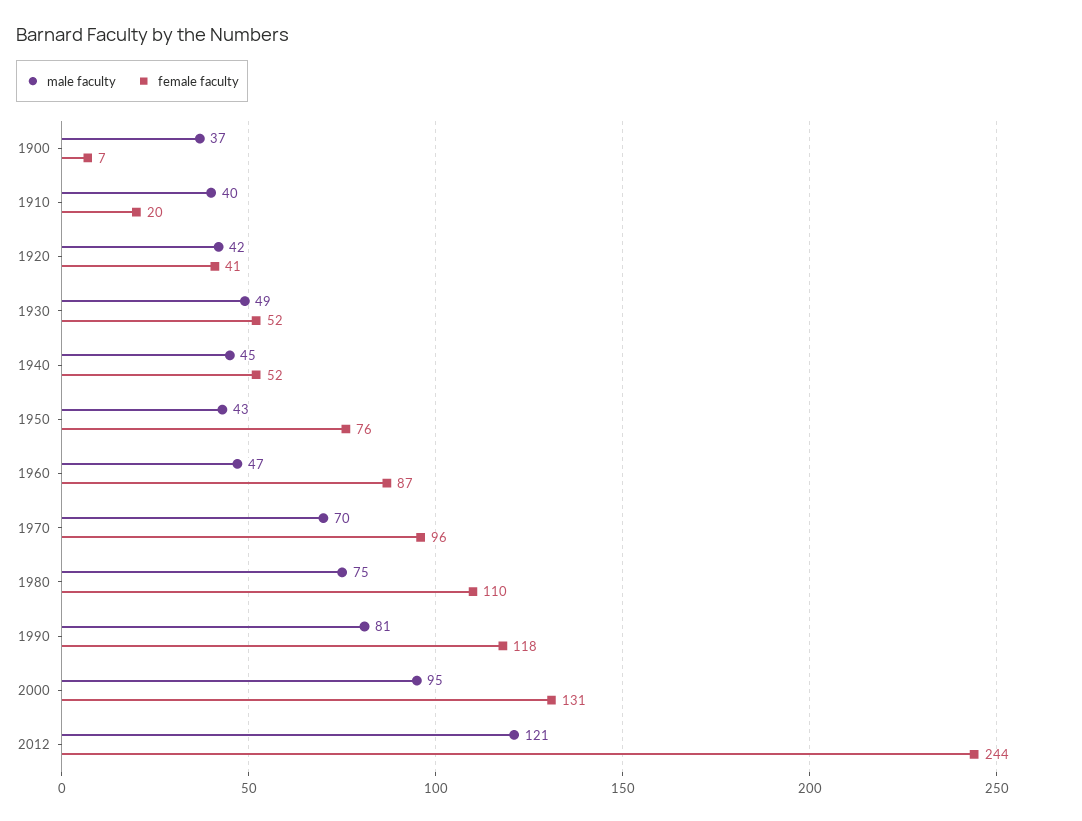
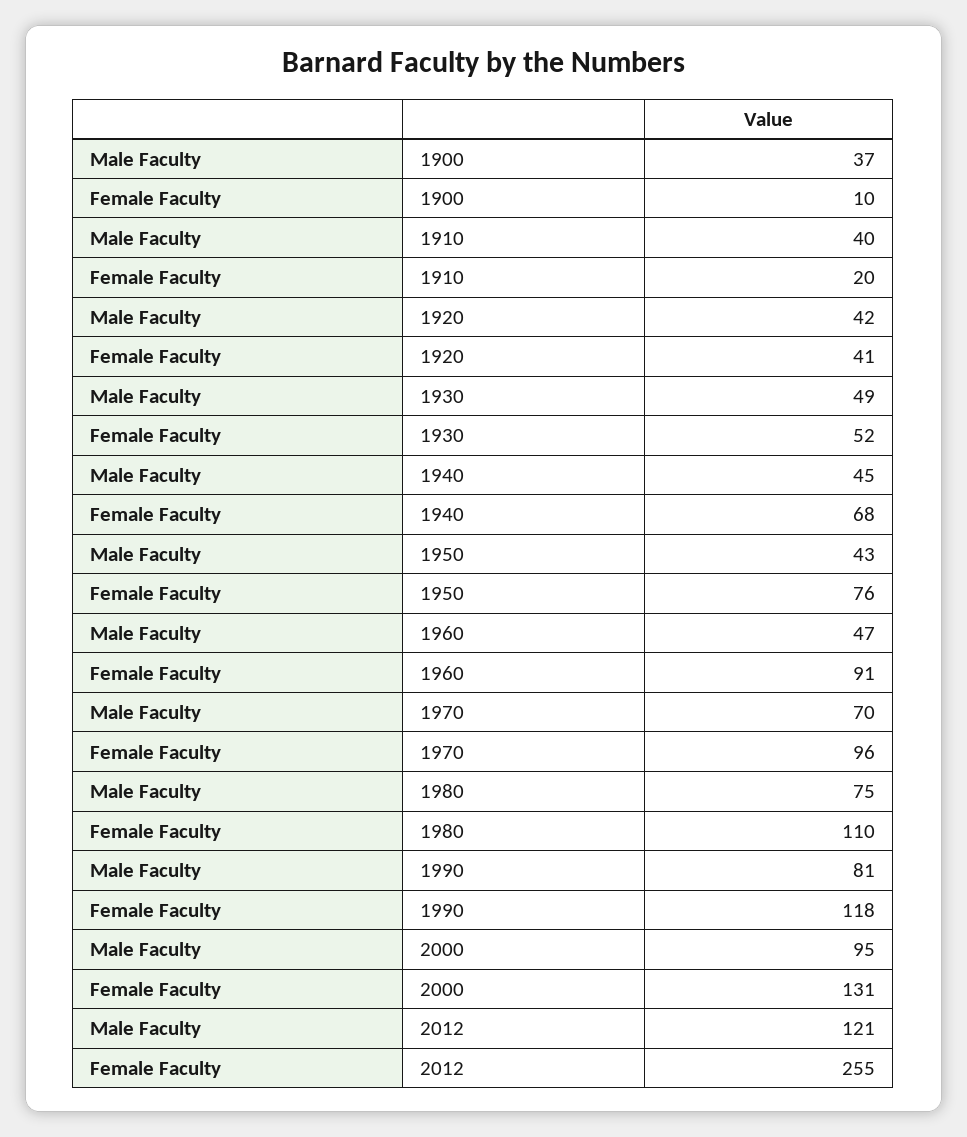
  {
    "male faculty": {
      "1900": 37,
      "1910": 40,
      "1920": 42,
      "1930": 49,
      "1940": 45,
      "1950": 43,
      "1960": 47,
      "1970": 70,
      "1980": 75,
      "1990": 81,
      "2000": 95,
      "2012": 121
    },
    "female faculty": {
-     "1900": 7,
+     "1900": 10,
      "1910": 20,
      "1920": 41,
      "1930": 52,
-     "1940": 52,
+     "1940": 68,
      "1950": 76,
-     "1960": 87,
+     "1960": 91,
      "1970": 96,
      "1980": 110,
      "1990": 118,
      "2000": 131,
-     "2012": 244
+     "2012": 255
    }
  }

